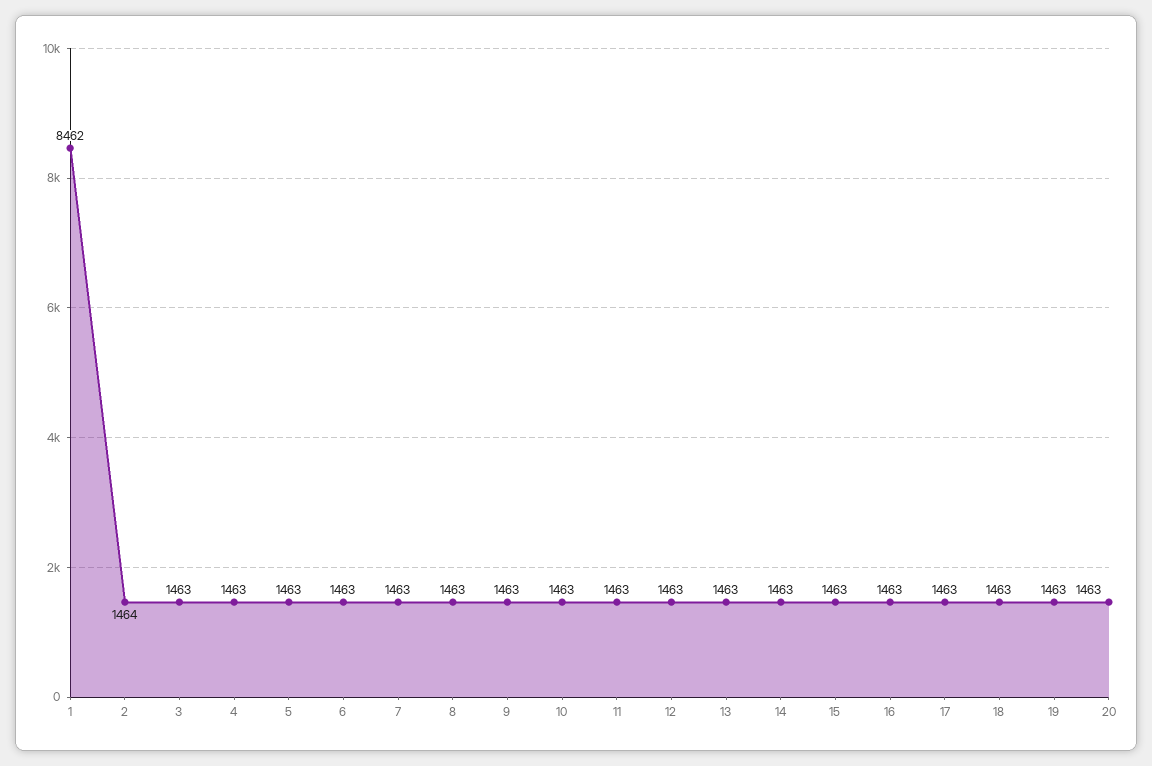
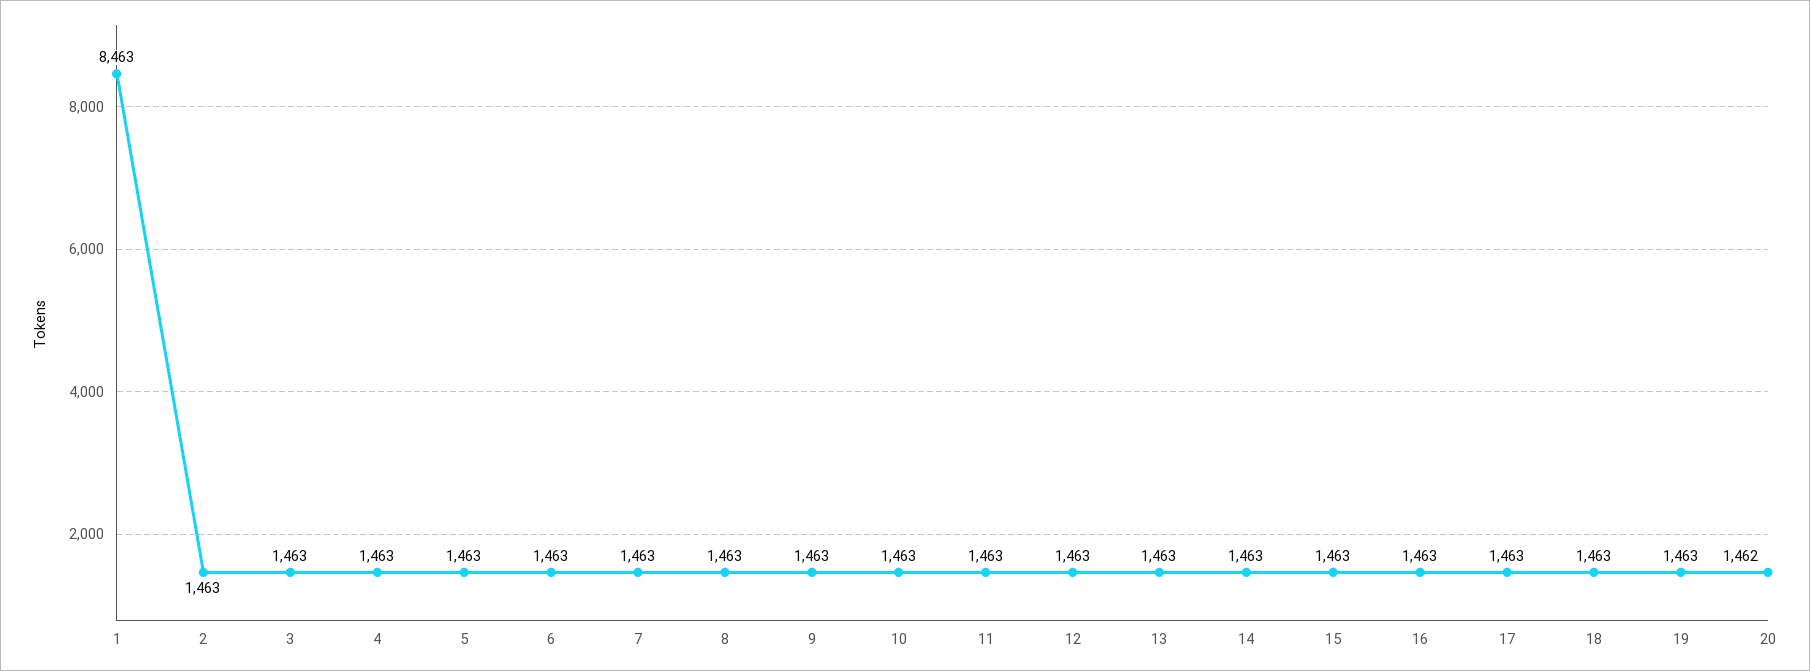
  {
-   "1": 8462,
+   "1": 8463,
-   "2": 1464,
+   "2": 1463,
    "3": 1463,
    "4": 1463,
    "5": 1463,
    "6": 1463,
    "7": 1463,
    "8": 1463,
    "9": 1463,
    "10": 1463,
    "11": 1463,
    "12": 1463,
    "13": 1463,
    "14": 1463,
    "15": 1463,
    "16": 1463,
    "17": 1463,
    "18": 1463,
    "19": 1463,
-   "20": 1463
+   "20": 1462
  }

